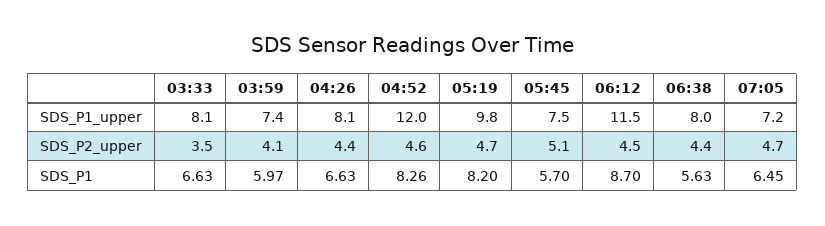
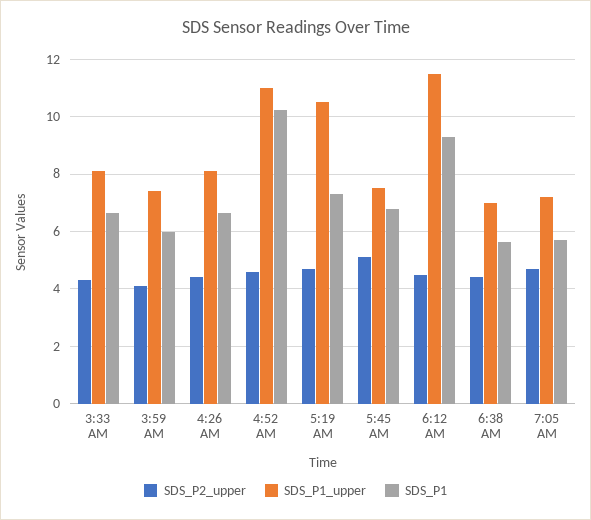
  {
    "SDS_P1_upper": {
      "03:33": 8.1,
      "03:59": 7.4,
      "04:26": 8.1,
-     "04:52": 12,
+     "04:52": 11,
-     "05:19": 9.8,
+     "05:19": 10.5,
      "05:45": 7.5,
      "06:12": 11.5,
-     "06:38": 8,
+     "06:38": 7,
      "07:05": 7.2
    },
    "SDS_P2_upper": {
-     "03:33": 3.5,
+     "03:33": 4.25,
      "03:59": 4.1,
      "04:26": 4.4,
      "04:52": 4.6,
      "05:19": 4.7,
      "05:45": 5.1,
      "06:12": 4.5,
      "06:38": 4.4,
      "07:05": 4.7
    },
    "SDS_P1": {
      "03:33": 6.63,
      "03:59": 5.97,
      "04:26": 6.63,
-     "04:52": 8.26,
+     "04:52": 10.25,
-     "05:19": 8.2,
+     "05:19": 7.25,
-     "05:45": 5.7,
+     "05:45": 6.75,
-     "06:12": 8.7,
+     "06:12": 9.25,
      "06:38": 5.63,
-     "07:05": 6.45
+     "07:05": 5.75
    }
  }

